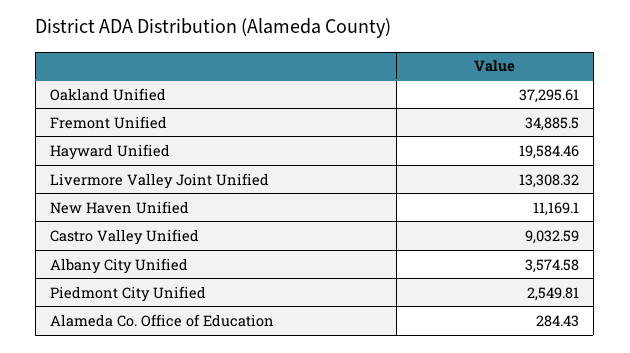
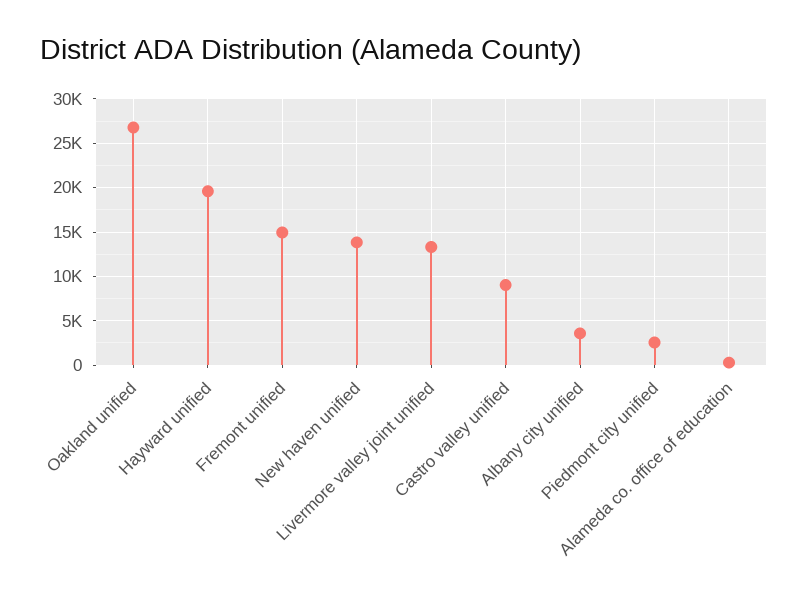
  {
-   "Oakland Unified": 37295.61,
+   "Oakland Unified": 27000,
-   "Fremont Unified": 34885.5,
+   "Fremont Unified": 15000,
    "Hayward Unified": 19584.46,
    "Livermore Valley Joint Unified": 13308.32,
-   "New Haven Unified": 11169.1,
+   "New Haven Unified": 14000,
    "Castro Valley Unified": 9032.59,
    "Albany City Unified": 3574.58,
    "Piedmont City Unified": 2549.81,
    "Alameda Co. Office of Education": 284.43
  }

